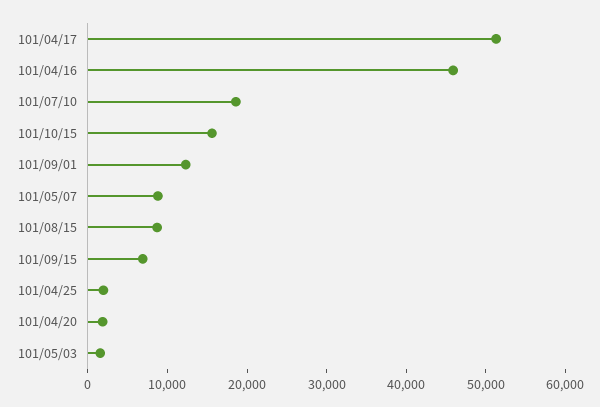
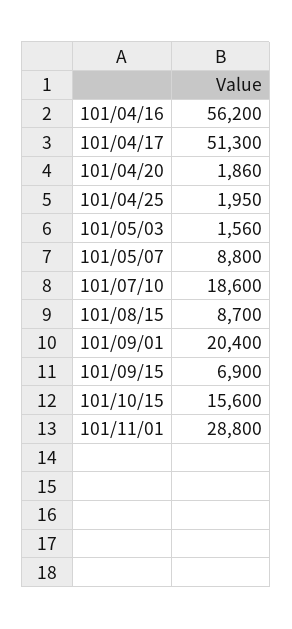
  {
    "101/04/17": 51300,
-   "101/04/16": 46000,
+   "101/04/16": 56200,
    "101/07/10": 18600,
    "101/10/15": 15600,
-   "101/09/01": 12000,
+   "101/09/01": 20400,
    "101/05/07": 8800,
    "101/08/15": 8700,
    "101/09/15": 6900,
    "101/04/25": 1950,
    "101/04/20": 1860,
-   "101/05/03": 1560
+   "101/05/03": 1560,
+   "101/11/01": 28800
  }

